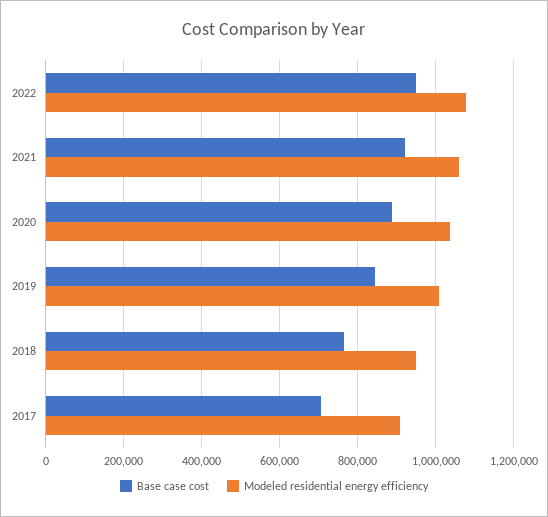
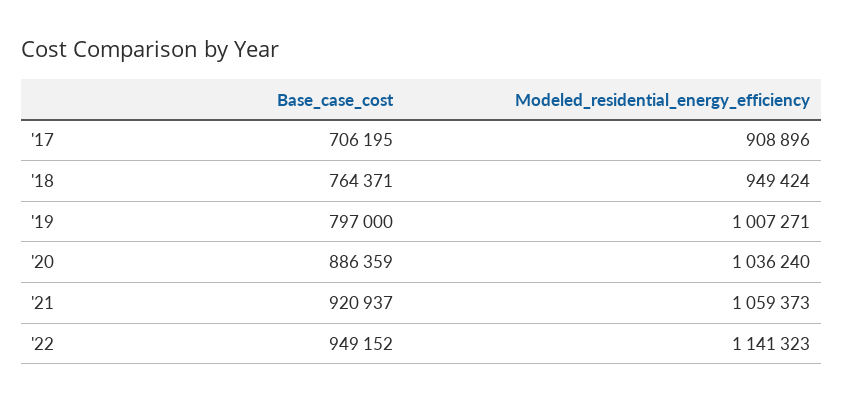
  {
    "Base case cost": {
      "2022": 949152,
      "2021": 920937,
      "2020": 886359,
-     "2019": 840000,
+     "2019": 797000,
      "2018": 764371,
      "2017": 706195
    },
    "Modeled residential energy efficiency": {
-     "2022": 1080000,
+     "2022": 1141323,
      "2021": 1059373,
      "2020": 1036240,
      "2019": 1007271,
      "2018": 949424,
      "2017": 908896
    }
  }

